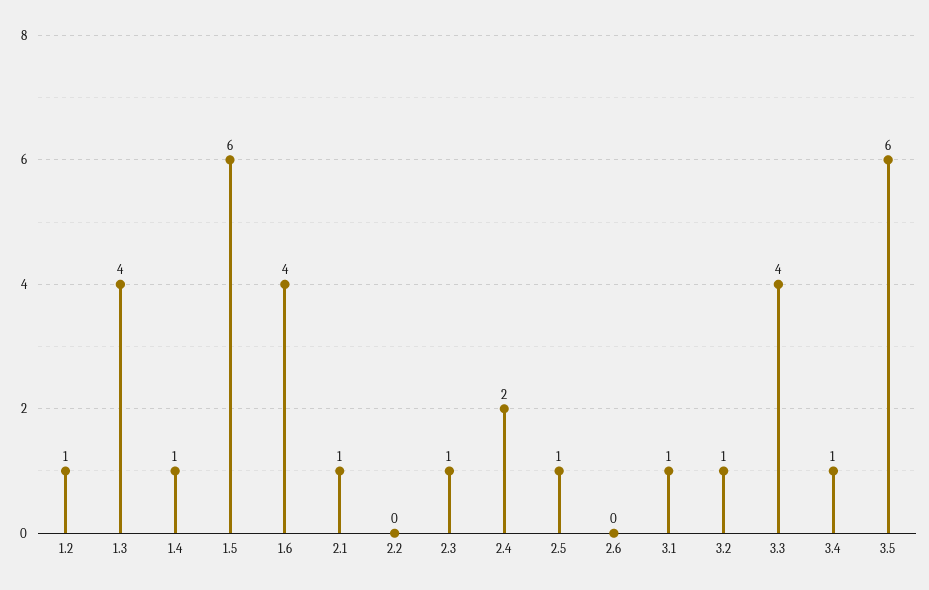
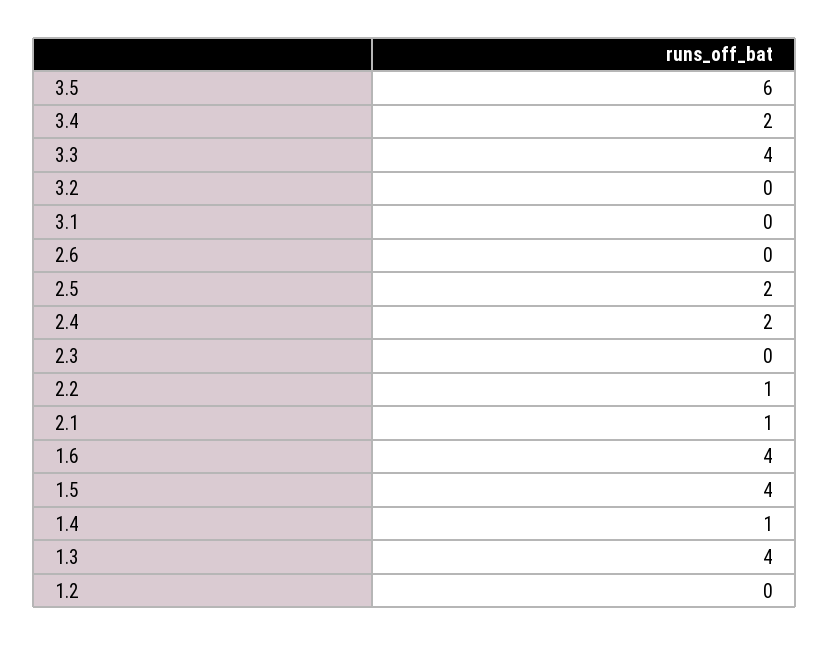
  {
-   "1.2": 1,
+   "1.2": 0,
    "1.3": 4,
    "1.4": 1,
-   "1.5": 6,
+   "1.5": 4,
    "1.6": 4,
    "2.1": 1,
-   "2.2": 0,
+   "2.2": 1,
-   "2.3": 1,
+   "2.3": 0,
    "2.4": 2,
-   "2.5": 1,
+   "2.5": 2,
    "2.6": 0,
-   "3.1": 1,
+   "3.1": 0,
-   "3.2": 1,
+   "3.2": 0,
    "3.3": 4,
-   "3.4": 1,
+   "3.4": 2,
    "3.5": 6
  }

